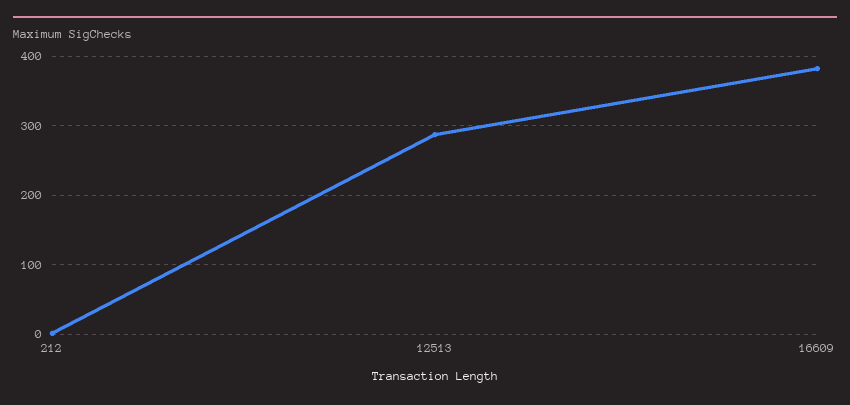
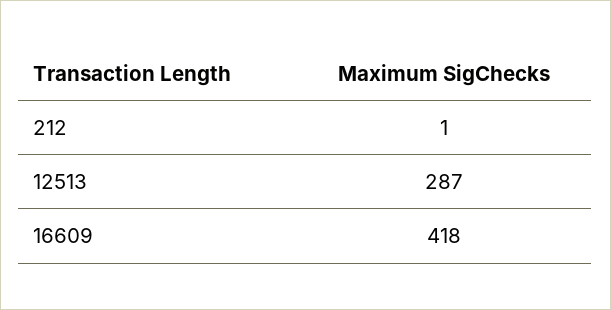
  {
    "212": 1,
    "12513": 287,
-   "16609": 380
+   "16609": 418
  }

